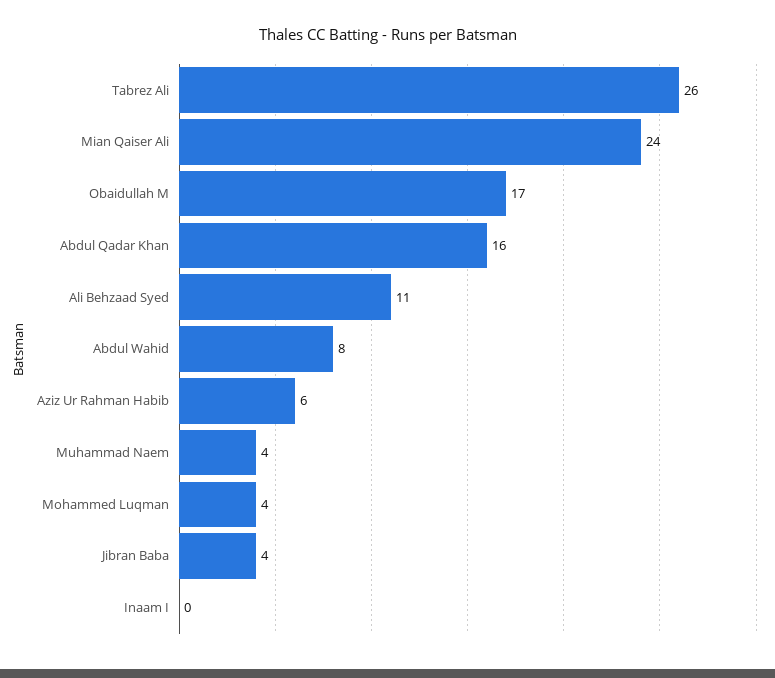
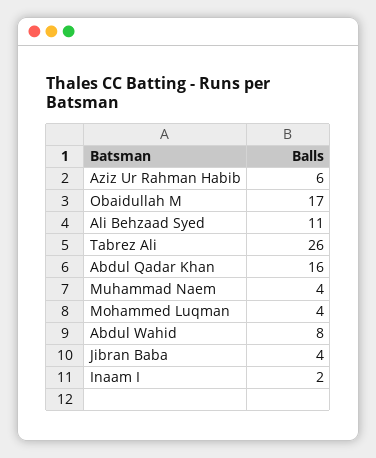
  {
    "Tabrez Ali": 26,
-   "Mian Qaiser Ali": 24,
    "Obaidullah M": 17,
    "Abdul Qadar Khan": 16,
    "Ali Behzaad Syed": 11,
    "Abdul Wahid": 8,
    "Aziz Ur Rahman Habib": 6,
    "Muhammad Naem": 4,
    "Mohammed Luqman": 4,
    "Jibran Baba": 4,
-   "Inaam I": 0
+   "Inaam I": 2
  }

